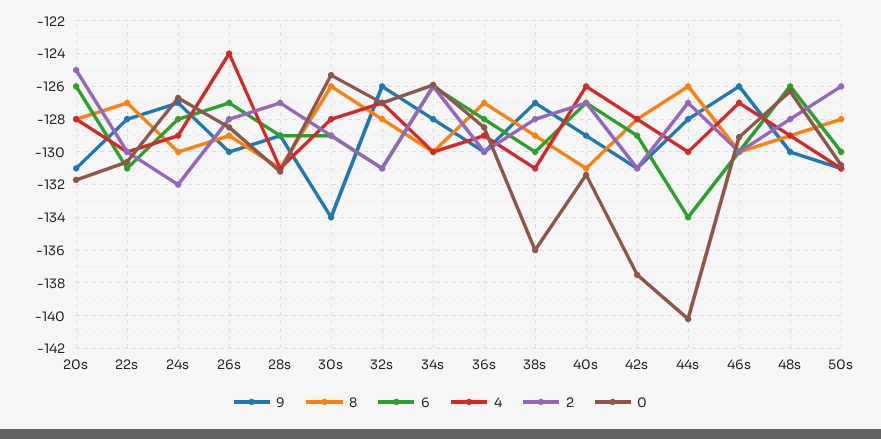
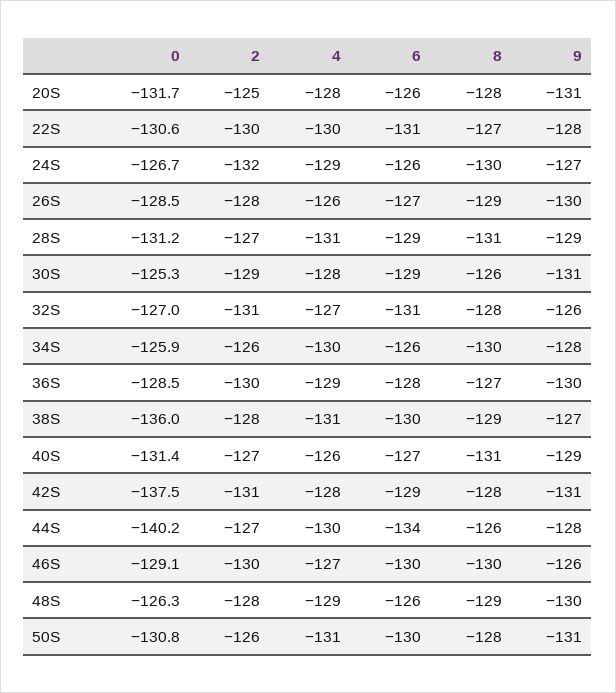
  {
    "9": {
      "20s": -131,
      "22s": -128,
      "24s": -127,
      "26s": -130,
      "28s": -129,
-     "30s": -134,
+     "30s": -131,
      "32s": -126,
      "34s": -128,
      "36s": -130,
      "38s": -127,
      "40s": -129,
      "42s": -131,
      "44s": -128,
      "46s": -126,
      "48s": -130,
      "50s": -131
    },
    "8": {
      "20s": -128,
      "22s": -127,
      "24s": -130,
      "26s": -129,
      "28s": -131,
      "30s": -126,
      "32s": -128,
      "34s": -130,
      "36s": -127,
      "38s": -129,
      "40s": -131,
      "42s": -128,
      "44s": -126,
      "46s": -130,
      "48s": -129,
      "50s": -128
    },
    "6": {
      "20s": -126,
      "22s": -131,
-     "24s": -128,
+     "24s": -126,
      "26s": -127,
      "28s": -129,
      "30s": -129,
      "32s": -131,
      "34s": -126,
      "36s": -128,
      "38s": -130,
      "40s": -127,
      "42s": -129,
      "44s": -134,
      "46s": -130,
      "48s": -126,
      "50s": -130
    },
    "4": {
      "20s": -128,
      "22s": -130,
      "24s": -129,
-     "26s": -124,
+     "26s": -126,
      "28s": -131,
      "30s": -128,
      "32s": -127,
      "34s": -130,
      "36s": -129,
      "38s": -131,
      "40s": -126,
      "42s": -128,
      "44s": -130,
      "46s": -127,
      "48s": -129,
      "50s": -131
    },
    "2": {
      "20s": -125,
      "22s": -130,
      "24s": -132,
      "26s": -128,
      "28s": -127,
      "30s": -129,
      "32s": -131,
      "34s": -126,
      "36s": -130,
      "38s": -128,
      "40s": -127,
      "42s": -131,
      "44s": -127,
      "46s": -130,
      "48s": -128,
      "50s": -126
    },
    "0": {
      "20s": -131.7,
      "22s": -130.6,
      "24s": -126.7,
      "26s": -128.5,
      "28s": -131.2,
      "30s": -125.3,
      "32s": -127,
      "34s": -125.9,
      "36s": -128.5,
      "38s": -136,
      "40s": -131.4,
      "42s": -137.5,
      "44s": -140.2,
      "46s": -129.1,
      "48s": -126.3,
      "50s": -130.8
    }
  }

